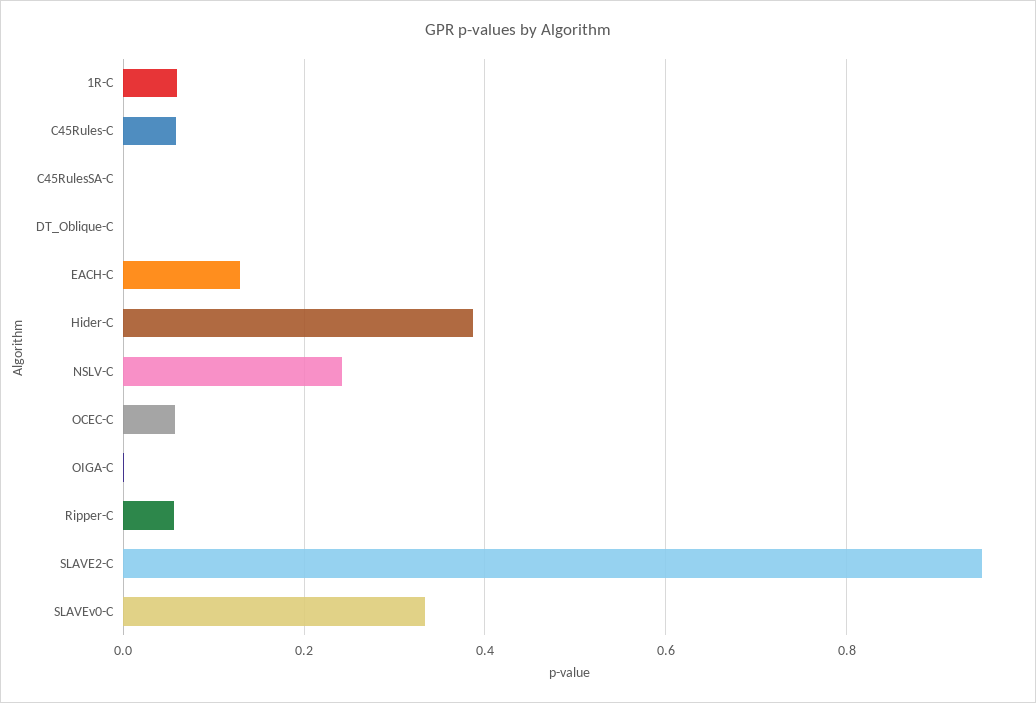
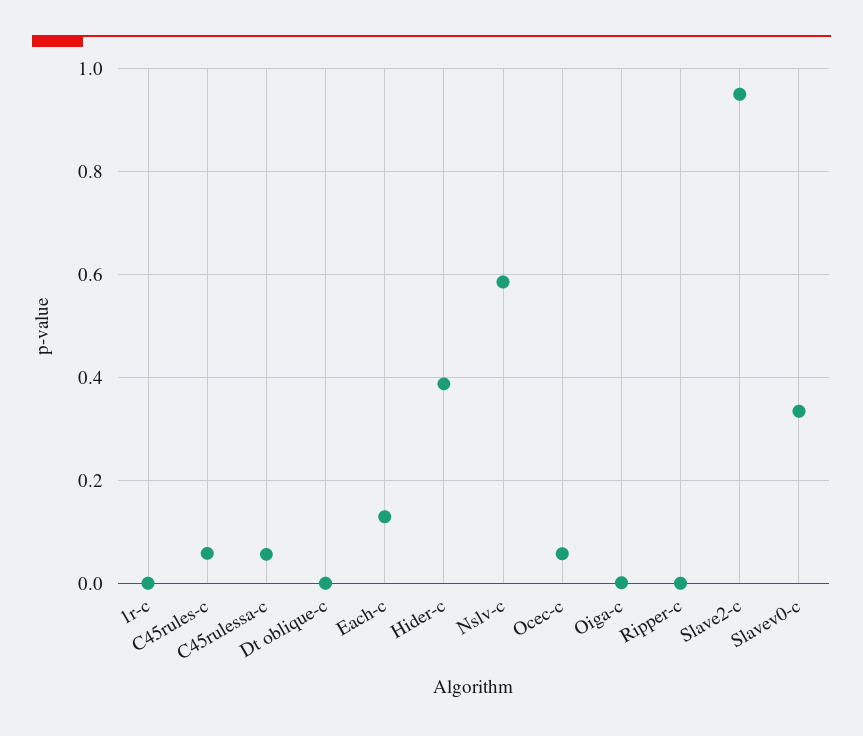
  {
-   "1R-C": 0.06,
+   "1R-C": 0,
    "C45Rules-C": 0.06,
-   "C45RulesSA-C": 0,
+   "C45RulesSA-C": 0.06,
    "DT_Oblique-C": 0,
    "EACH-C": 0.12,
    "Hider-C": 0.38,
-   "NSLV-C": 0.24,
+   "NSLV-C": 0.58,
    "OCEC-C": 0.06,
    "OIGA-C": 0,
-   "Ripper-C": 0.06,
+   "Ripper-C": 0,
    "SLAVE2-C": 0.94,
    "SLAVEv0-C": 0.34
  }

